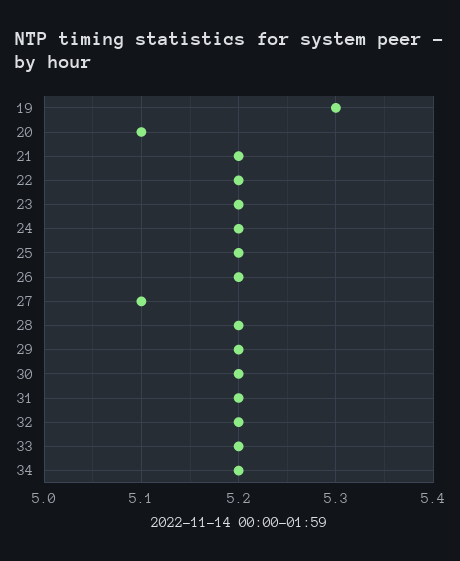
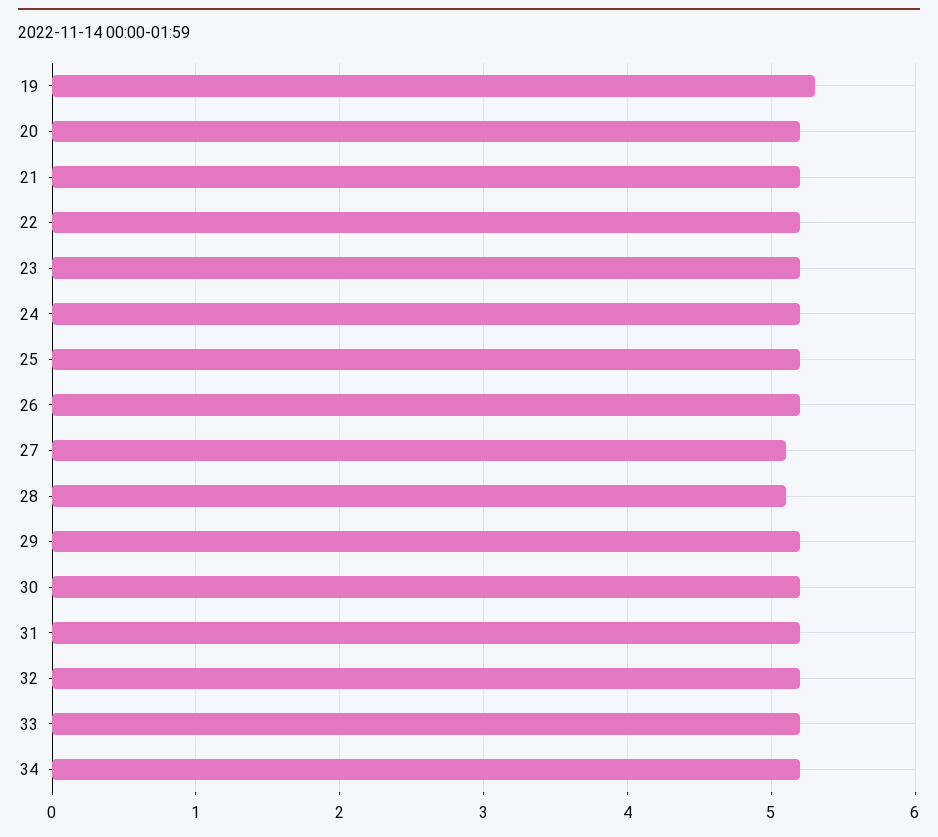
  {
    "19": 5.3,
-   "20": 5.1,
+   "20": 5.2,
    "21": 5.2,
    "22": 5.2,
    "23": 5.2,
    "24": 5.2,
    "25": 5.2,
    "26": 5.2,
    "27": 5.1,
-   "28": 5.2,
+   "28": 5.1,
    "29": 5.2,
    "30": 5.2,
    "31": 5.2,
    "32": 5.2,
    "33": 5.2,
    "34": 5.2
  }

